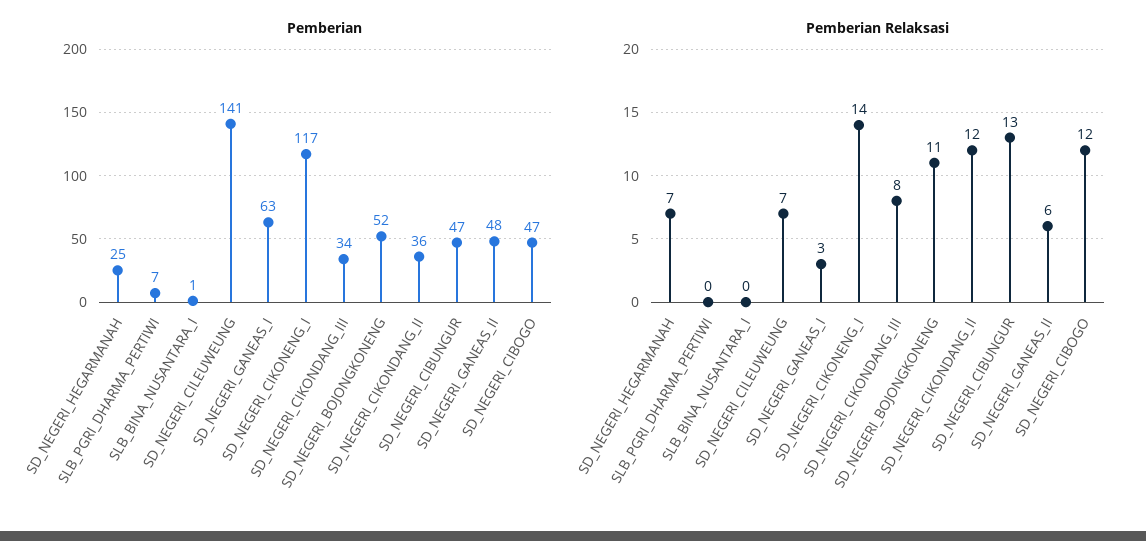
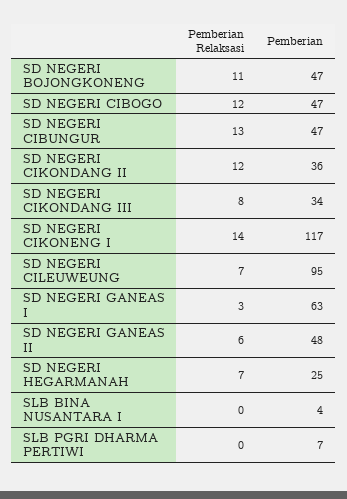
  {
    "Pemberian": {
      "SD_NEGERI_HEGARMANAH": 25,
      "SLB_PGRI_DHARMA_PERTIWI": 7,
-     "SLB_BINA_NUSANTARA_I": 1,
+     "SLB_BINA_NUSANTARA_I": 4,
-     "SD_NEGERI_CILEUWEUNG": 141,
+     "SD_NEGERI_CILEUWEUNG": 95,
      "SD_NEGERI_GANEAS_I": 63,
      "SD_NEGERI_CIKONENG_I": 117,
      "SD_NEGERI_CIKONDANG_III": 34,
-     "SD_NEGERI_BOJONGKONENG": 52,
+     "SD_NEGERI_BOJONGKONENG": 47,
      "SD_NEGERI_CIKONDANG_II": 36,
      "SD_NEGERI_CIBUNGUR": 47,
      "SD_NEGERI_GANEAS_II": 48,
      "SD_NEGERI_CIBOGO": 47
    },
    "Pemberian Relaksasi": {
      "SD_NEGERI_HEGARMANAH": 7,
      "SLB_PGRI_DHARMA_PERTIWI": 0,
      "SLB_BINA_NUSANTARA_I": 0,
      "SD_NEGERI_CILEUWEUNG": 7,
      "SD_NEGERI_GANEAS_I": 3,
      "SD_NEGERI_CIKONENG_I": 14,
      "SD_NEGERI_CIKONDANG_III": 8,
      "SD_NEGERI_BOJONGKONENG": 11,
      "SD_NEGERI_CIKONDANG_II": 12,
      "SD_NEGERI_CIBUNGUR": 13,
      "SD_NEGERI_GANEAS_II": 6,
      "SD_NEGERI_CIBOGO": 12
    }
  }

